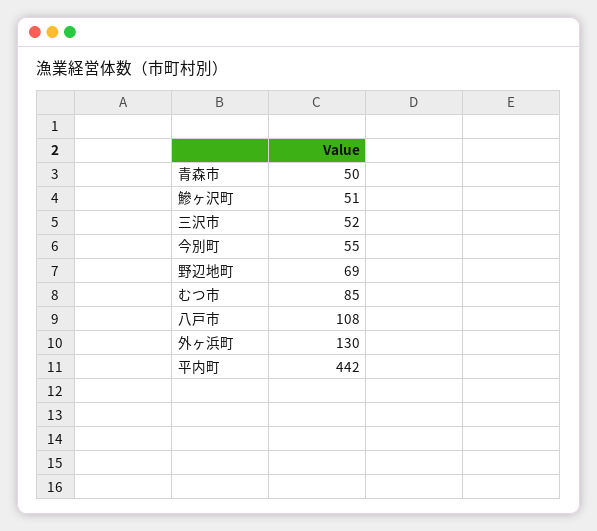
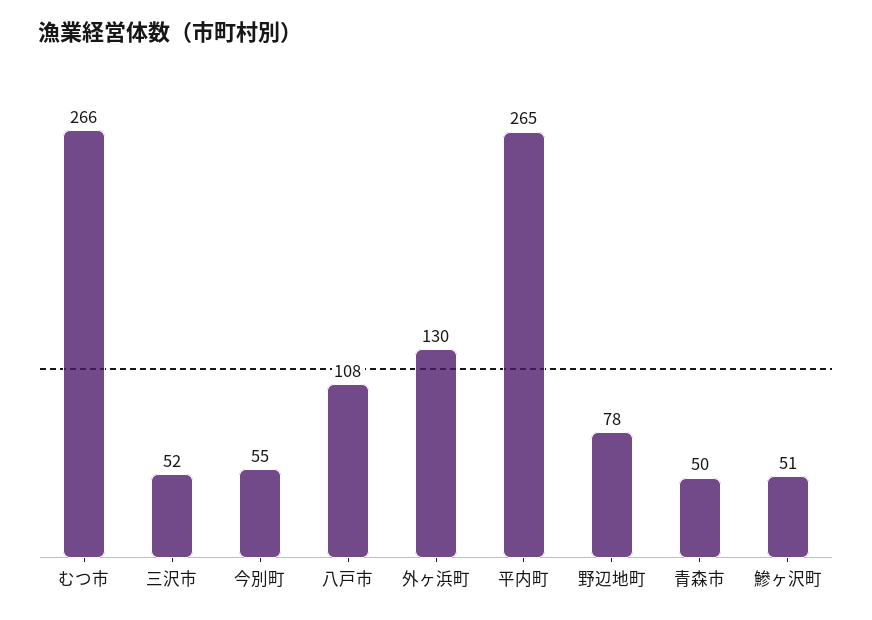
  {
    "青森市": 50,
    "鰺ヶ沢町": 51,
    "三沢市": 52,
    "今別町": 55,
-   "野辺地町": 69,
+   "野辺地町": 78,
-   "むつ市": 85,
+   "むつ市": 266,
    "八戸市": 108,
    "外ヶ浜町": 130,
-   "平内町": 442
+   "平内町": 265
  }

